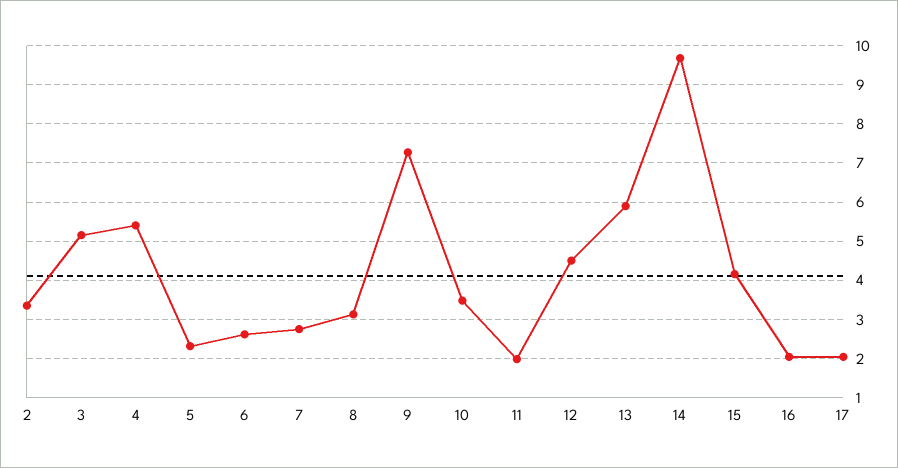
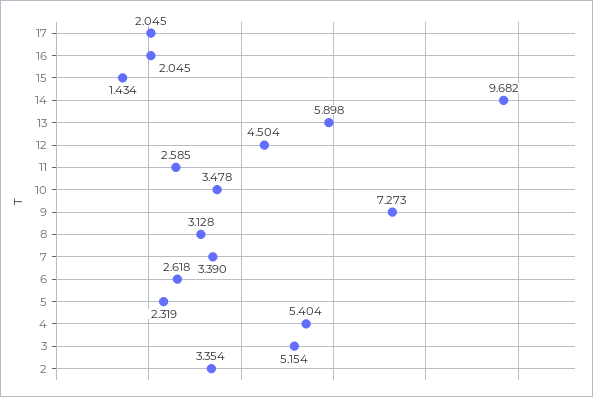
  {
    "2": 3.354,
    "3": 5.154,
    "4": 5.404,
    "5": 2.319,
    "6": 2.618,
-   "7": 2.8,
+   "7": 3.39,
    "8": 3.128,
    "9": 7.273,
    "10": 3.478,
-   "11": 2,
+   "11": 2.585,
    "12": 4.504,
    "13": 5.898,
    "14": 9.682,
-   "15": 4.2,
+   "15": 1.434,
    "16": 2.045,
    "17": 2.045
  }

